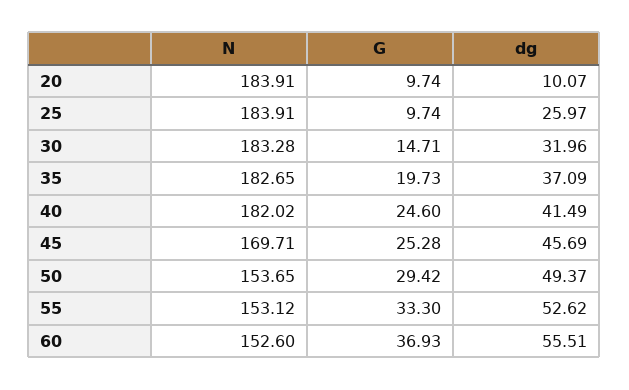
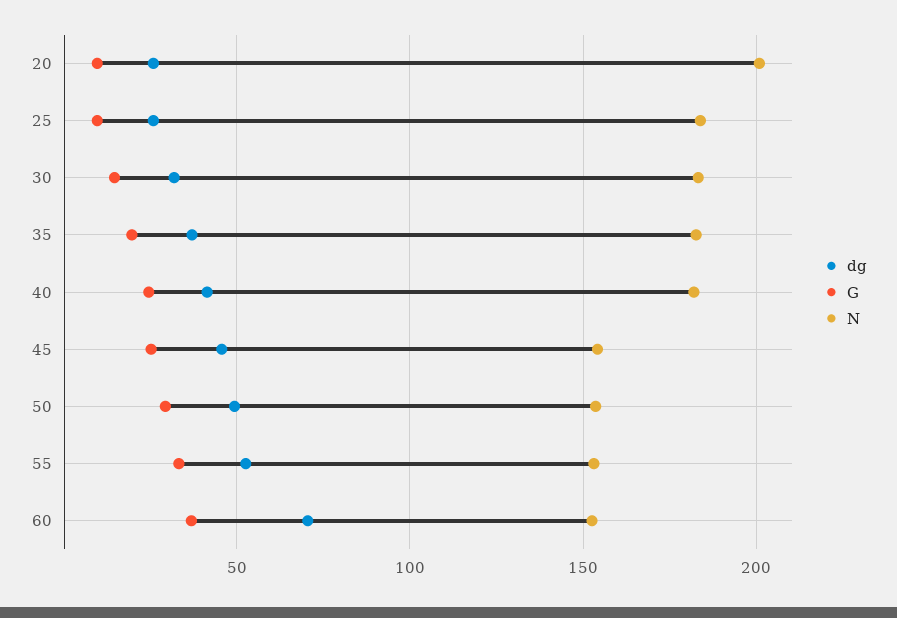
  {
    "N": {
-     "20": 183.91,
+     "20": 200,
      "25": 183.91,
      "30": 183.28,
      "35": 182.65,
      "40": 182.02,
-     "45": 169.71,
+     "45": 155,
      "50": 153.65,
      "55": 153.12,
      "60": 152.6
    },
    "G": {
      "20": 9.74,
      "25": 9.74,
      "30": 14.71,
      "35": 19.73,
      "40": 24.6,
      "45": 25.28,
      "50": 29.42,
      "55": 33.3,
      "60": 36.93
    },
    "dg": {
-     "20": 10.07,
+     "20": 25,
      "25": 25.97,
      "30": 31.96,
      "35": 37.09,
      "40": 41.49,
      "45": 45.69,
      "50": 49.37,
      "55": 52.62,
-     "60": 55.51
+     "60": 70
    }
  }

